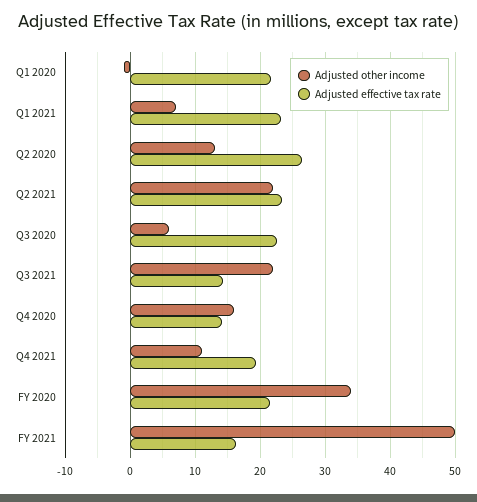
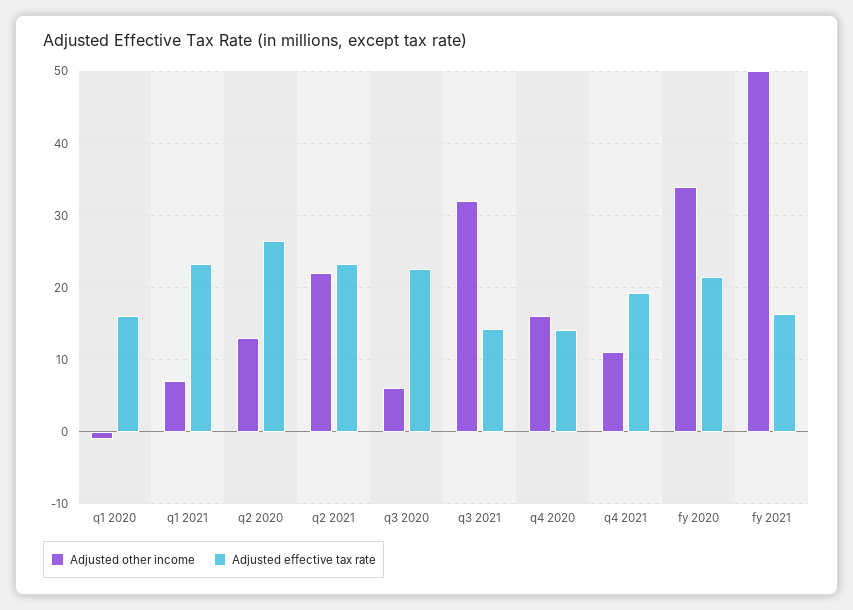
  {
    "Adjusted other income": {
      "Q1 2020": -1,
      "Q1 2021": 7,
      "Q2 2020": 13,
      "Q2 2021": 22,
      "Q3 2020": 6,
-     "Q3 2021": 22,
+     "Q3 2021": 32,
      "Q4 2020": 16,
      "Q4 2021": 11,
      "FY 2020": 34,
      "FY 2021": 50
    },
    "Adjusted effective tax rate": {
-     "Q1 2020": 22,
+     "Q1 2020": 16,
      "Q1 2021": 23,
      "Q2 2020": 27,
      "Q2 2021": 23,
      "Q3 2020": 23,
      "Q3 2021": 14,
      "Q4 2020": 14,
      "Q4 2021": 19,
      "FY 2020": 22,
      "FY 2021": 16
    }
  }

